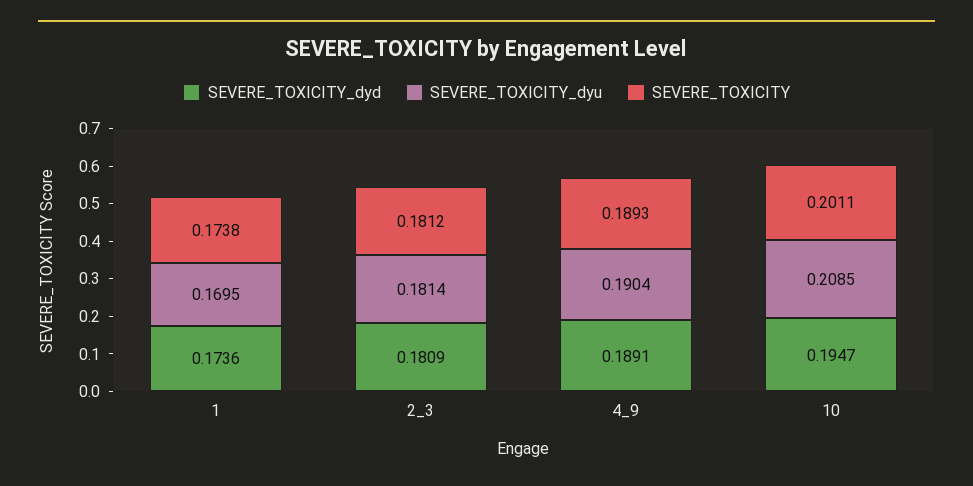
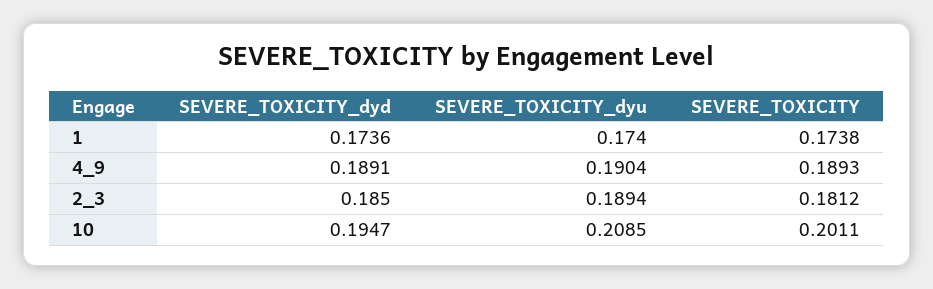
  {
    "SEVERE_TOXICITY_dyd": {
      "1": 0.1736,
-     "2_3": 0.1809,
+     "2_3": 0.185,
      "4_9": 0.1891,
      "10": 0.1947
    },
    "SEVERE_TOXICITY_dyu": {
-     "1": 0.1695,
+     "1": 0.174,
-     "2_3": 0.1814,
+     "2_3": 0.1894,
      "4_9": 0.1904,
      "10": 0.2085
    },
    "SEVERE_TOXICITY": {
      "1": 0.1738,
      "2_3": 0.1812,
      "4_9": 0.1893,
      "10": 0.2011
    }
  }

